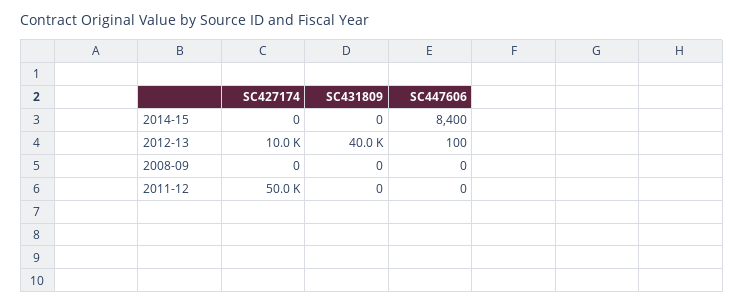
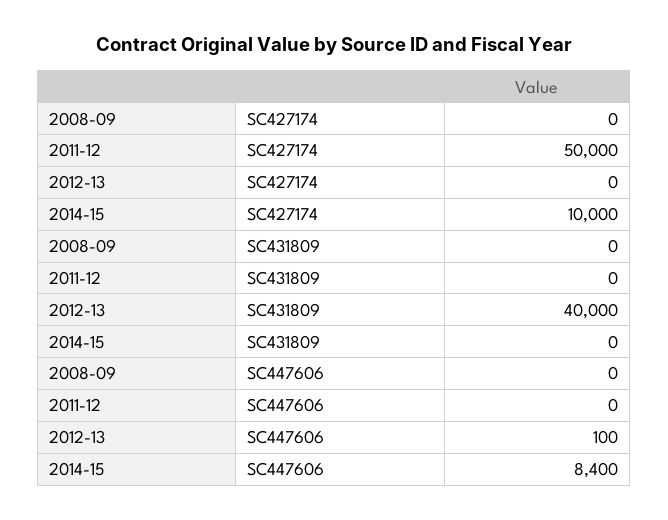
  {
    "SC427174": {
-     "2014-15": 0,
+     "2014-15": 10000,
-     "2012-13": 10000,
+     "2012-13": 0,
      "2008-09": 0,
      "2011-12": 50000
    },
    "SC431809": {
      "2014-15": 0,
      "2012-13": 40000,
      "2008-09": 0,
      "2011-12": 0
    },
    "SC447606": {
      "2014-15": 8400,
      "2012-13": 100,
      "2008-09": 0,
      "2011-12": 0
    }
  }

